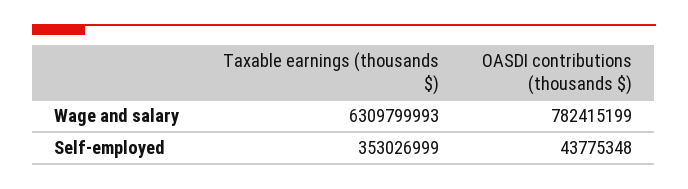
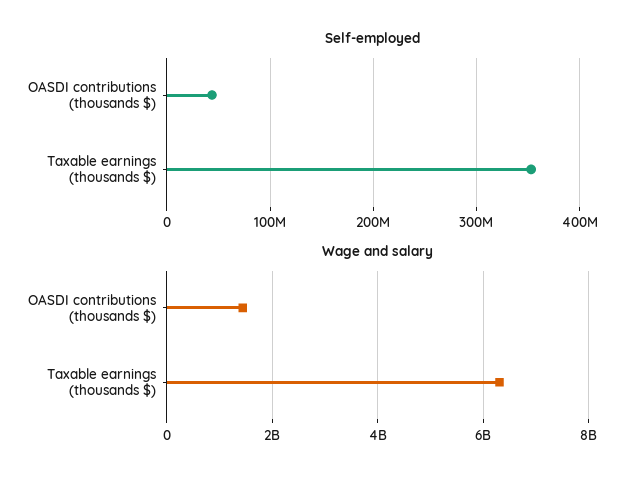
  {
    "Wage and salary": {
      "Taxable earnings (thousands $)": 6309799993,
-     "OASDI contributions (thousands $)": 782415199
+     "OASDI contributions (thousands $)": 1400000000
    },
    "Self-employed": {
      "Taxable earnings (thousands $)": 353026999,
      "OASDI contributions (thousands $)": 43775348
    }
  }

